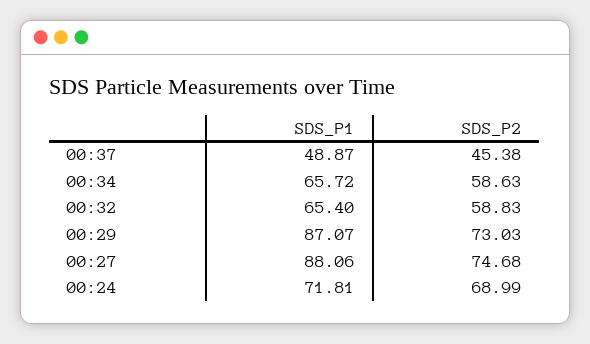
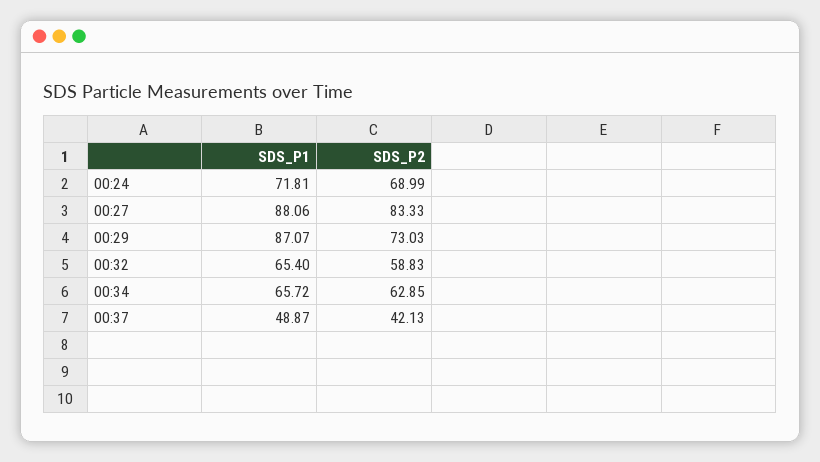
  {
    "SDS_P1": {
      "00:37": 48.87,
      "00:34": 65.72,
      "00:32": 65.4,
      "00:29": 87.07,
      "00:27": 88.06,
      "00:24": 71.81
    },
    "SDS_P2": {
-     "00:37": 45.38,
+     "00:37": 42.13,
-     "00:34": 58.63,
+     "00:34": 62.85,
      "00:32": 58.83,
      "00:29": 73.03,
-     "00:27": 74.68,
+     "00:27": 83.33,
      "00:24": 68.99
    }
  }

